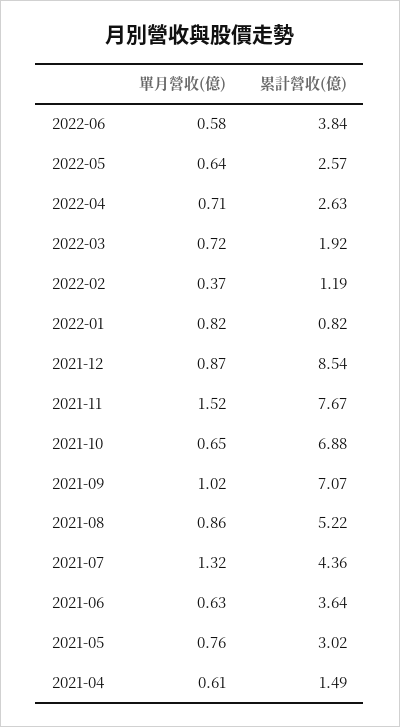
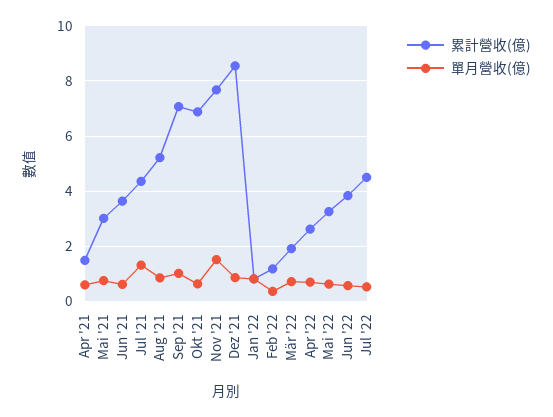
  {
    "單月營收(億)": {
      "2022-06": 0.58,
      "2022-05": 0.64,
      "2022-04": 0.71,
      "2022-03": 0.72,
      "2022-02": 0.37,
      "2022-01": 0.82,
      "2021-12": 0.87,
      "2021-11": 1.52,
      "2021-10": 0.65,
      "2021-09": 1.02,
      "2021-08": 0.86,
      "2021-07": 1.32,
      "2021-06": 0.63,
      "2021-05": 0.76,
-     "2021-04": 0.61
+     "2021-04": 0.61,
+     "Jul '22": 0.5
    },
    "累計營收(億)": {
      "2022-06": 3.84,
-     "2022-05": 2.57,
+     "2022-05": 3.25,
      "2022-04": 2.63,
      "2022-03": 1.92,
      "2022-02": 1.19,
      "2022-01": 0.82,
      "2021-12": 8.54,
      "2021-11": 7.67,
      "2021-10": 6.88,
      "2021-09": 7.07,
      "2021-08": 5.22,
      "2021-07": 4.36,
      "2021-06": 3.64,
      "2021-05": 3.02,
-     "2021-04": 1.49
+     "2021-04": 1.49,
+     "Jul '22": 4.5
    }
  }

